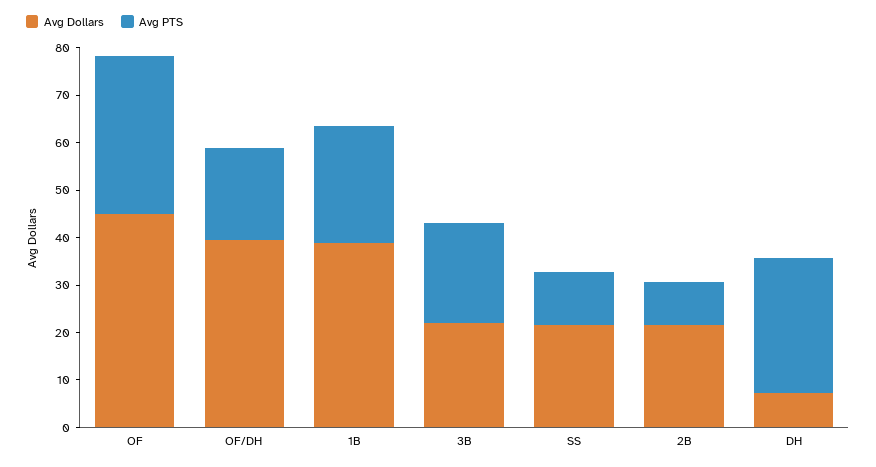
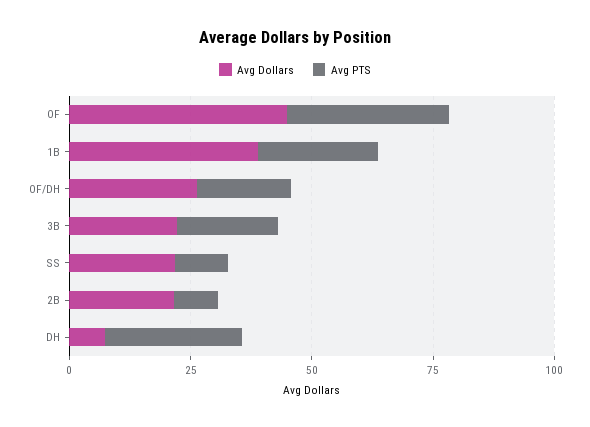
  {
    "Avg Dollars": {
      "OF": 44,
-     "OF/DH": 40,
+     "OF/DH": 25,
      "1B": 38,
      "3B": 22,
      "SS": 22,
      "2B": 22,
      "DH": 8
    },
    "Avg PTS": {
      "OF": 34,
      "OF/DH": 20,
      "1B": 24,
      "3B": 20,
      "SS": 12,
      "2B": 10,
      "DH": 28
    }
  }

